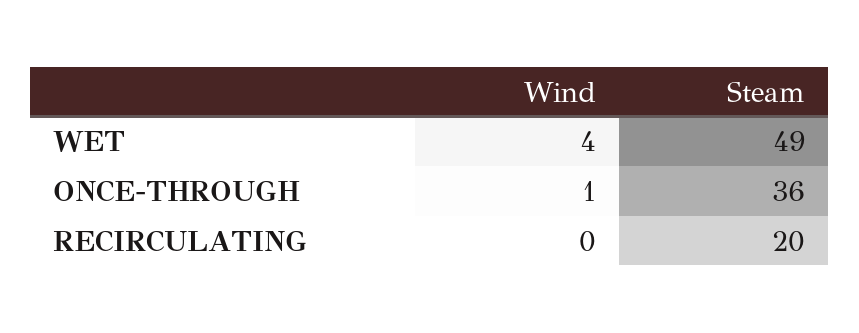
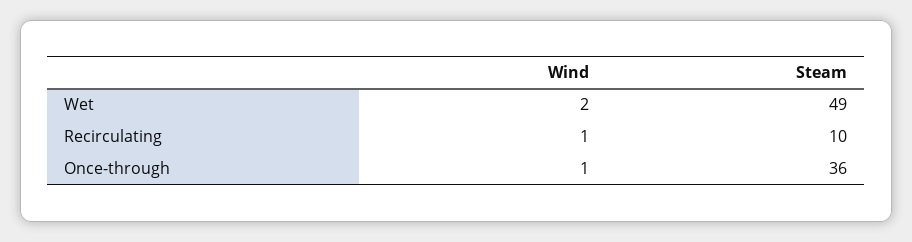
  {
    "Wind": {
-     "WET": 4,
+     "WET": 2,
      "ONCE-THROUGH": 1,
-     "RECIRCULATING": 0
+     "RECIRCULATING": 1
    },
    "Steam": {
      "WET": 49,
      "ONCE-THROUGH": 36,
-     "RECIRCULATING": 20
+     "RECIRCULATING": 10
    }
  }

